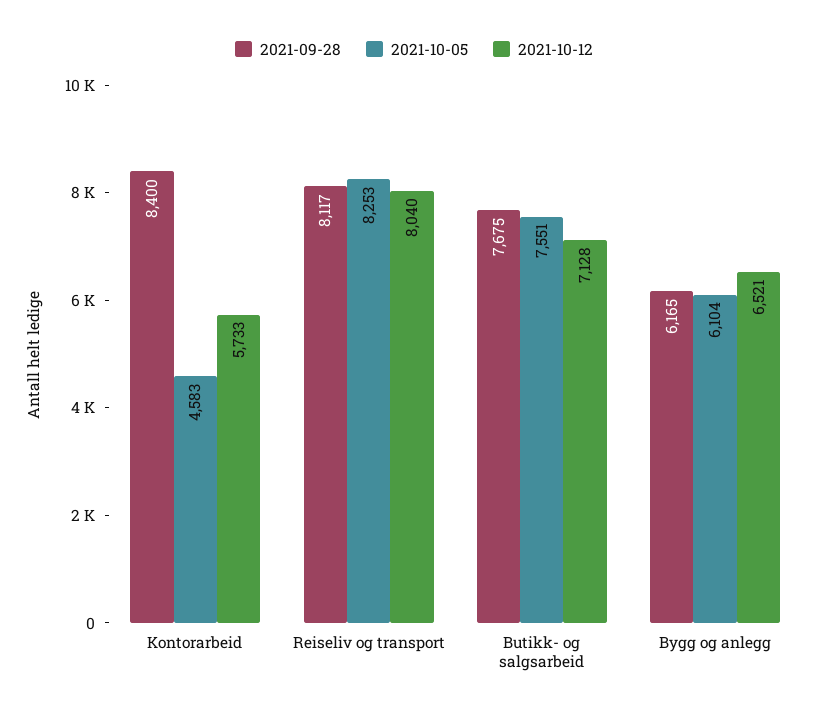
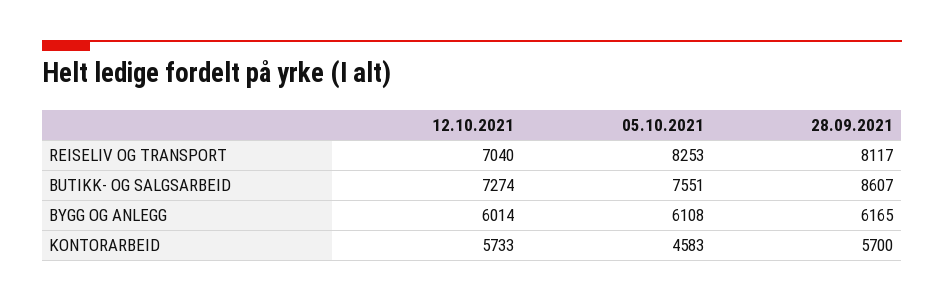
  {
    "2021-09-28": {
-     "Kontorarbeid": 8400,
+     "Kontorarbeid": 5700,
      "Reiseliv og transport": 8117,
-     "Butikk- og salgsarbeid": 7675,
+     "Butikk- og salgsarbeid": 8607,
      "Bygg og anlegg": 6165
    },
    "2021-10-05": {
      "Kontorarbeid": 4583,
      "Reiseliv og transport": 8253,
      "Butikk- og salgsarbeid": 7551,
-     "Bygg og anlegg": 6104
+     "Bygg og anlegg": 6108
    },
    "2021-10-12": {
      "Kontorarbeid": 5733,
-     "Reiseliv og transport": 8040,
+     "Reiseliv og transport": 7040,
-     "Butikk- og salgsarbeid": 7128,
+     "Butikk- og salgsarbeid": 7274,
-     "Bygg og anlegg": 6521
+     "Bygg og anlegg": 6014
    }
  }

